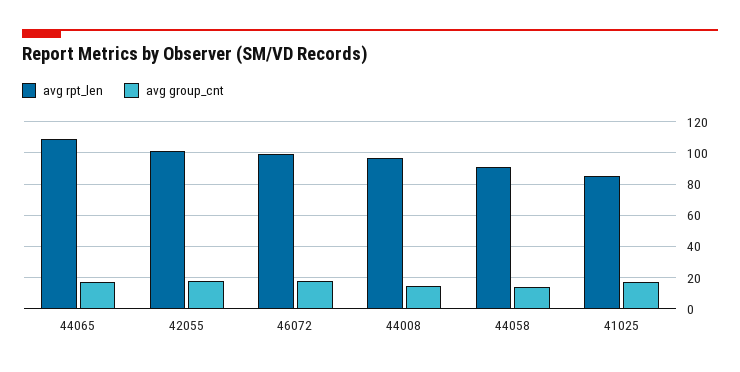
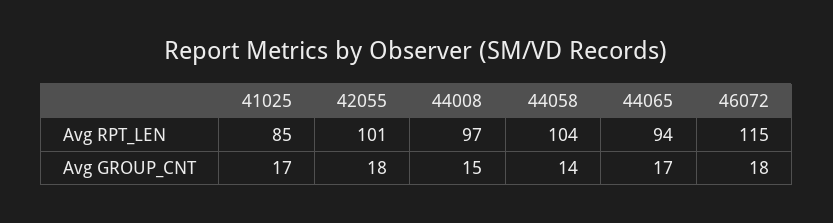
  {
    "avg rpt_len": {
-     "44065": 110,
+     "44065": 94,
      "42055": 101,
-     "46072": 100,
+     "46072": 115,
      "44008": 97,
-     "44058": 90,
+     "44058": 104,
      "41025": 85
    },
    "avg group_cnt": {
      "44065": 17,
      "42055": 18,
      "46072": 18,
      "44008": 15,
      "44058": 14,
      "41025": 17
    }
  }

